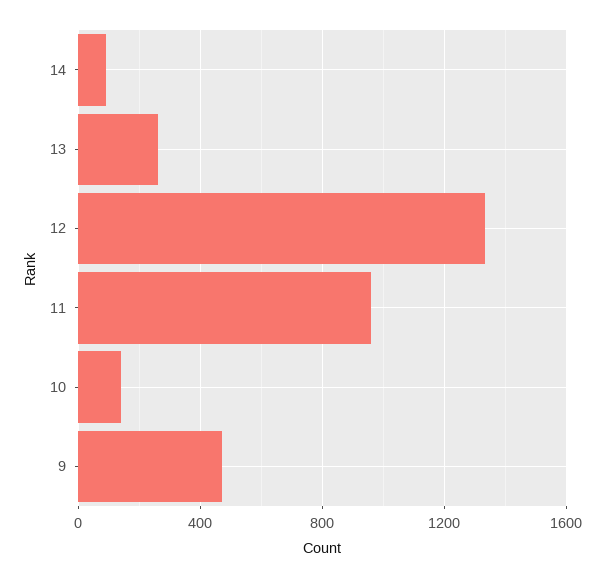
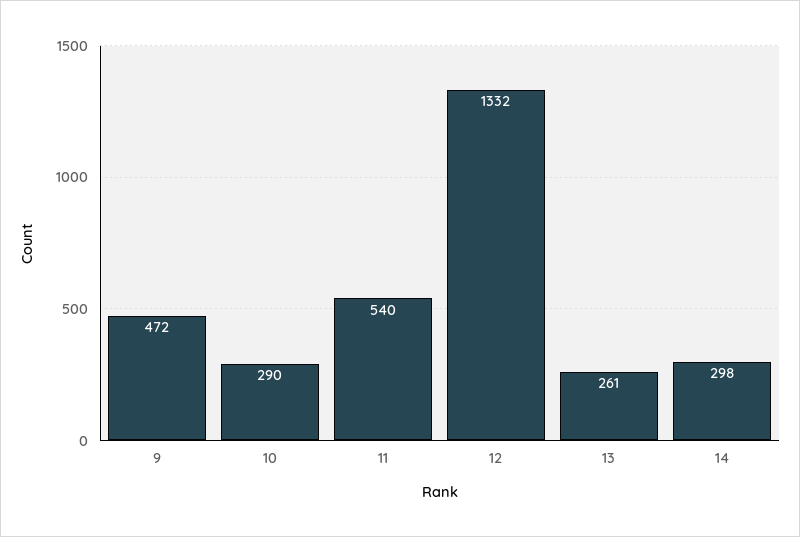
  {
-   "14": 100,
+   "14": 298,
    "13": 261,
    "12": 1332,
-   "11": 950,
+   "11": 540,
-   "10": 150,
+   "10": 290,
    "9": 472
  }

